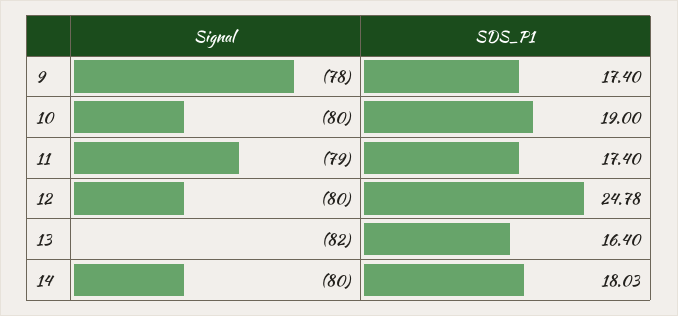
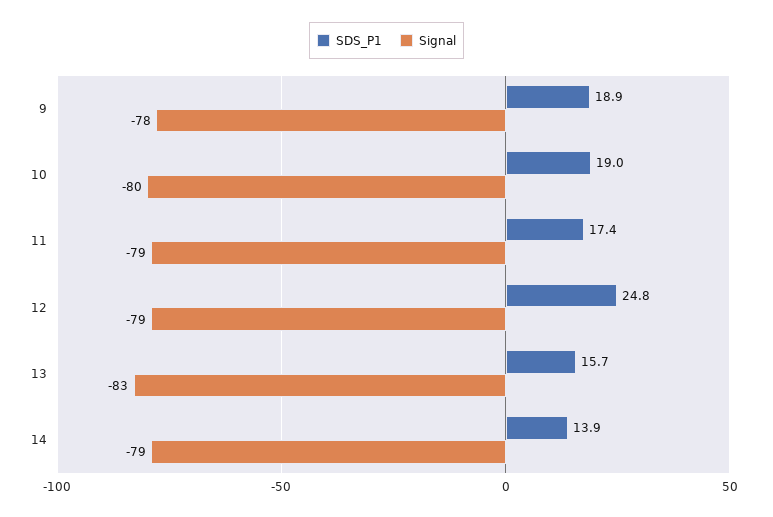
  {
    "Signal": {
      "9": -78,
      "10": -80,
      "11": -79,
-     "12": -80,
+     "12": -79,
-     "13": -82,
+     "13": -83,
-     "14": -80
+     "14": -79
    },
    "SDS_P1": {
-     "9": 17.4,
+     "9": 18.9,
      "10": 19,
      "11": 17.4,
      "12": 24.78,
-     "13": 16.4,
+     "13": 15.7,
-     "14": 18.03
+     "14": 13.9
    }
  }

